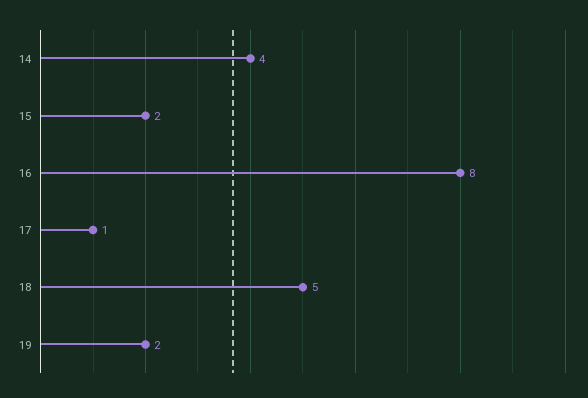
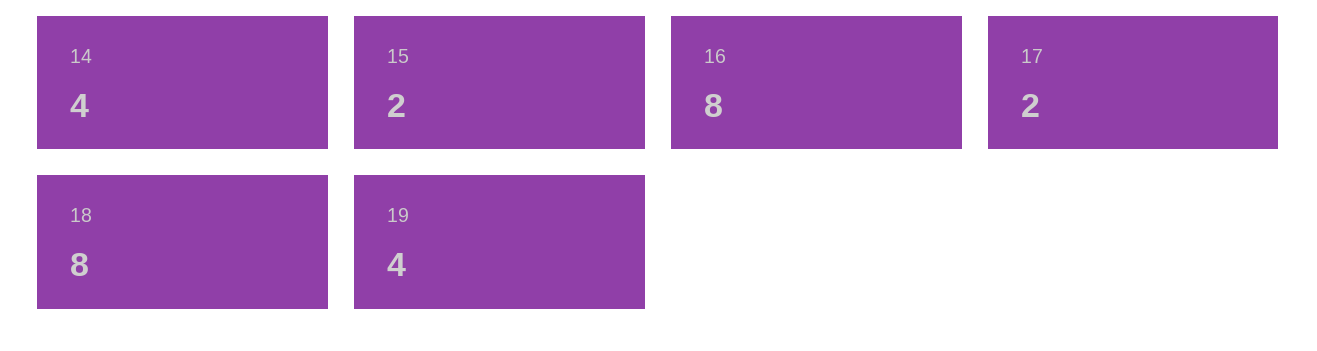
  {
    "14": 4,
    "15": 2,
    "16": 8,
-   "17": 1,
+   "17": 2,
-   "18": 5,
+   "18": 8,
-   "19": 2
+   "19": 4
  }

